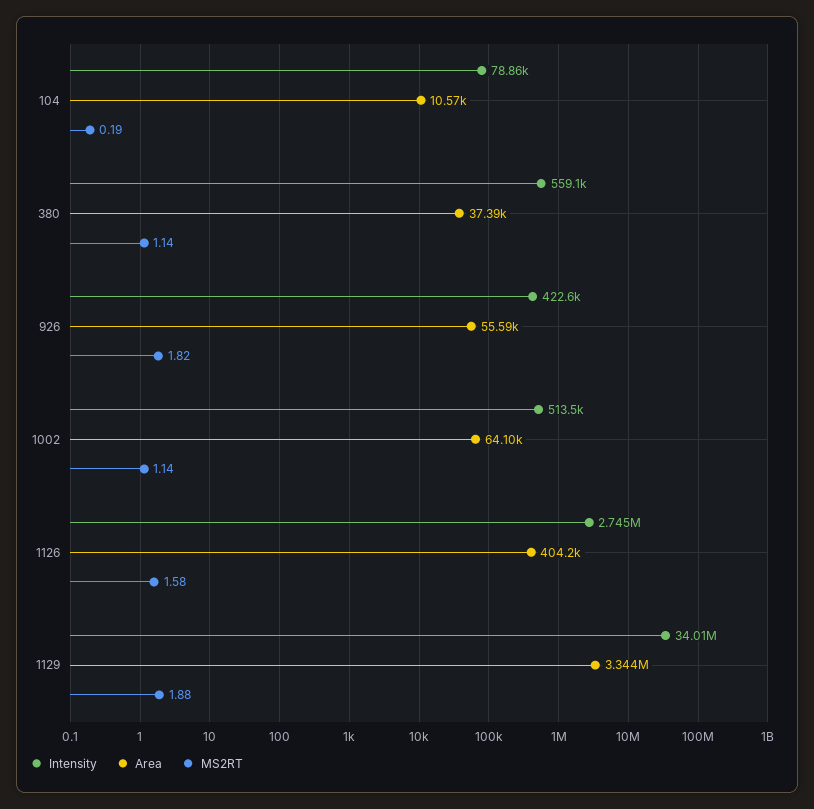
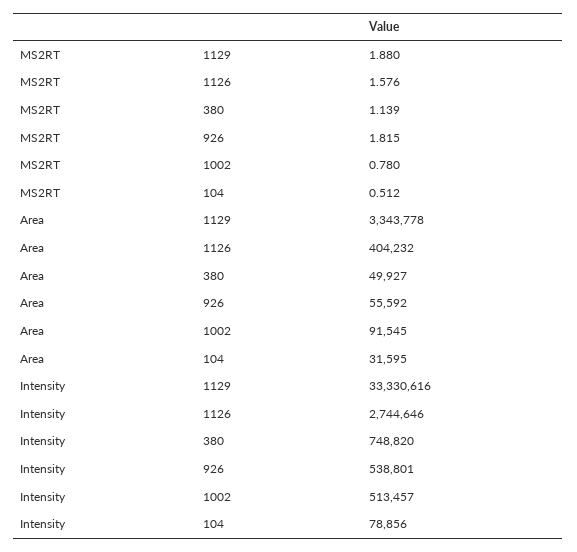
  {
    "Intensity": {
      "104": 78856,
-     "380": 559100,
+     "380": 748820,
-     "926": 422600,
+     "926": 538801,
      "1002": 513457,
      "1126": 2744646,
-     "1129": 34010000
+     "1129": 33330616
    },
    "Area": {
-     "104": 10570,
+     "104": 31595,
-     "380": 37390,
+     "380": 49927,
      "926": 55592,
-     "1002": 64100,
+     "1002": 91545,
      "1126": 404232,
      "1129": 3343778
    },
    "MS2RT": {
-     "104": 0.19,
+     "104": 0.512,
      "380": 1.139,
      "926": 1.815,
-     "1002": 1.14,
+     "1002": 0.78,
      "1126": 1.576,
      "1129": 1.88
    }
  }

